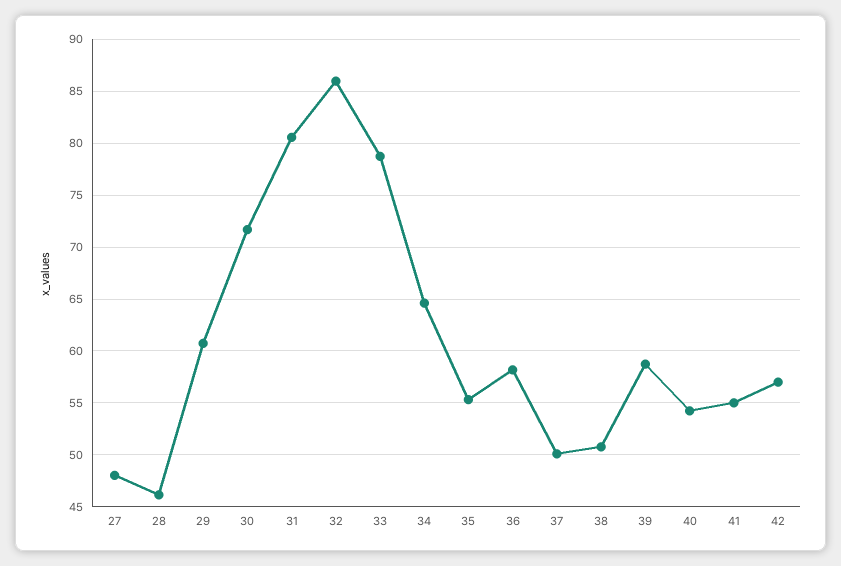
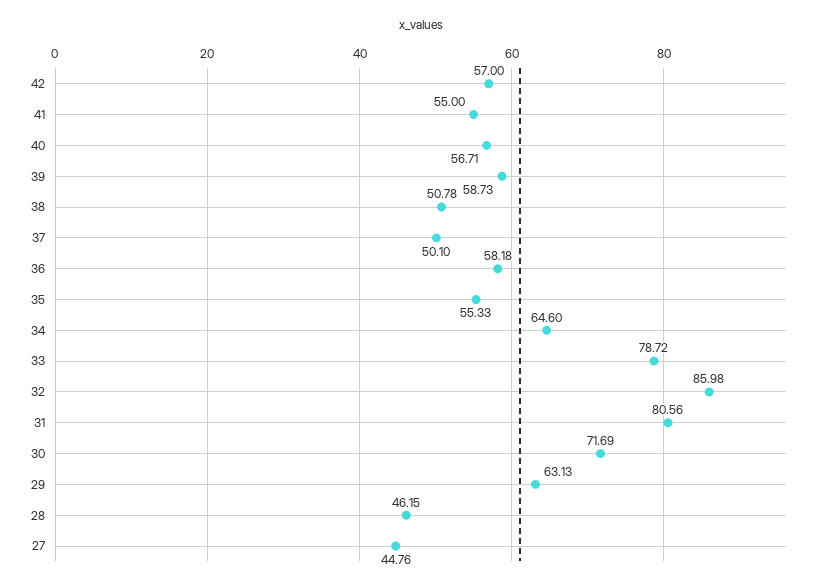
  {
-   "27": 48,
+   "27": 44.76,
    "28": 46.15,
-   "29": 61,
+   "29": 63.13,
    "30": 71.69,
    "31": 80.56,
    "32": 85.98,
    "33": 78.72,
    "34": 64.6,
    "35": 55.33,
    "36": 58.18,
    "37": 50.1,
    "38": 50.78,
    "39": 58.73,
-   "40": 54,
+   "40": 56.71,
    "41": 55,
    "42": 57
  }

